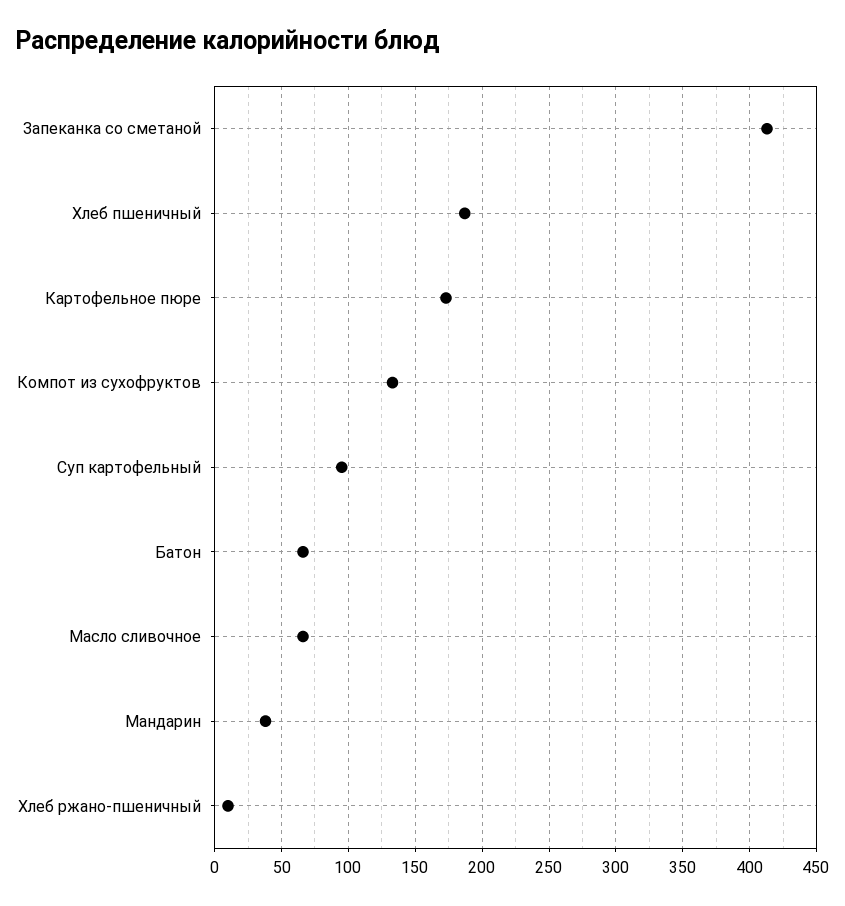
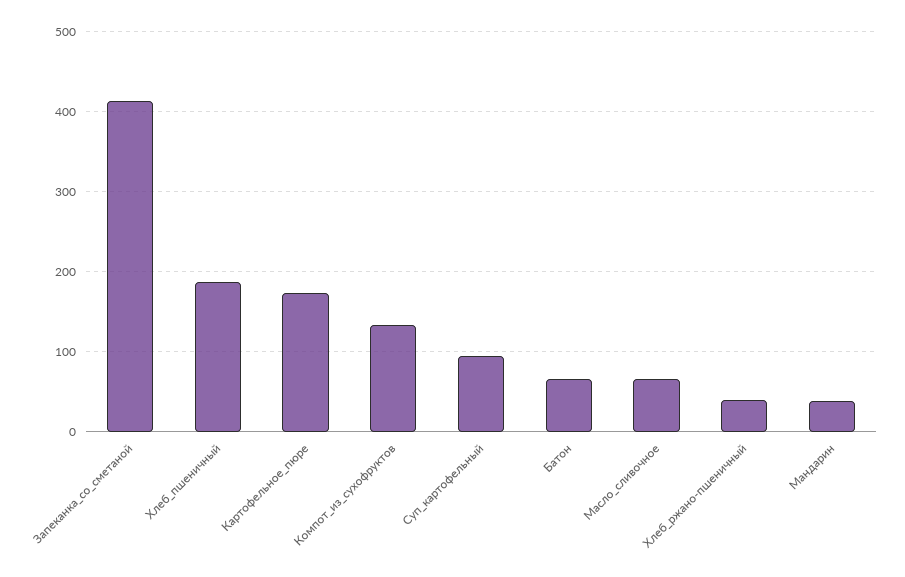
  {
    "Запеканка со сметаной": 415,
    "Хлеб пшеничный": 185,
    "Картофельное пюре": 175,
    "Компот из сухофруктов": 135,
    "Суп картофельный": 95,
    "Батон": 65,
    "Масло сливочное": 65,
    "Мандарин": 40,
-   "Хлеб ржано-пшеничный": 10
+   "Хлеб ржано-пшеничный": 40
  }

